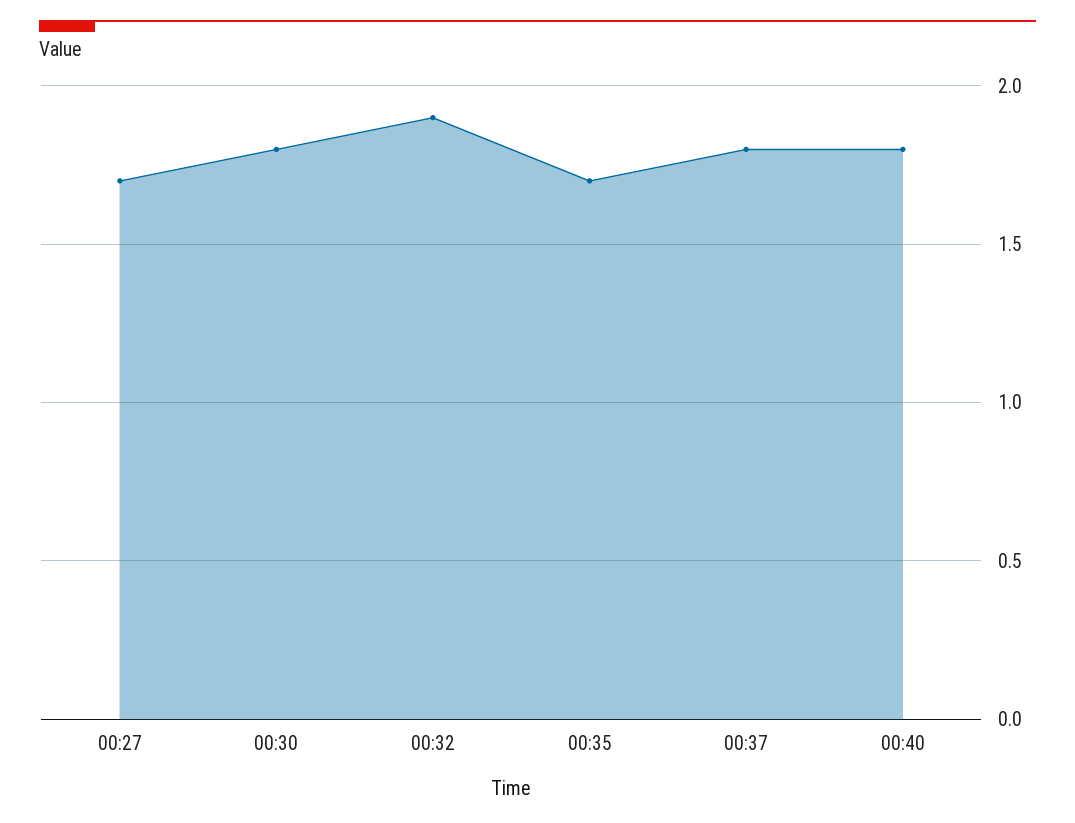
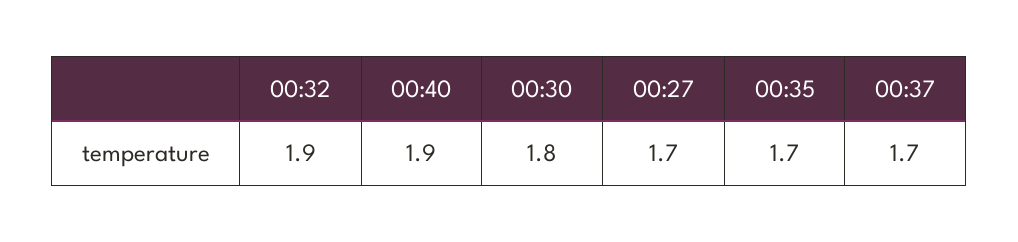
  {
    "00:27": 1.7,
    "00:30": 1.8,
    "00:32": 1.9,
    "00:35": 1.7,
-   "00:37": 1.8,
+   "00:37": 1.7,
-   "00:40": 1.8
+   "00:40": 1.9
  }

